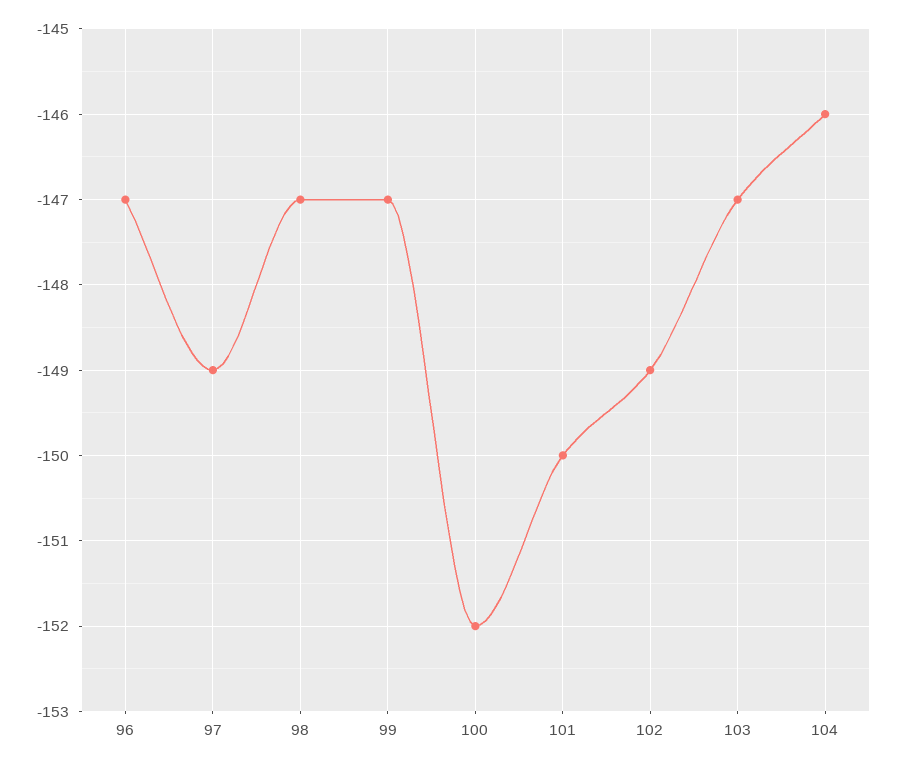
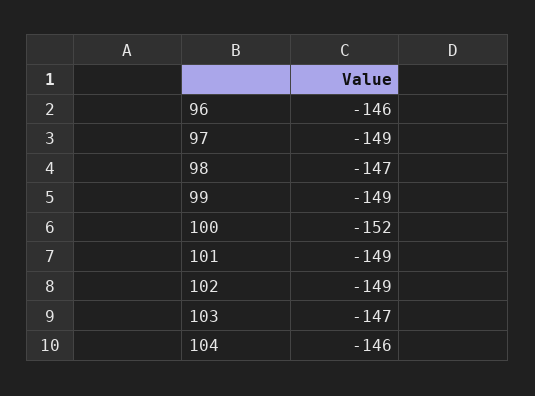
  {
-   "96": -147,
+   "96": -146,
    "97": -149,
    "98": -147,
-   "99": -147,
+   "99": -149,
    "100": -152,
-   "101": -150,
+   "101": -149,
    "102": -149,
    "103": -147,
    "104": -146
  }

